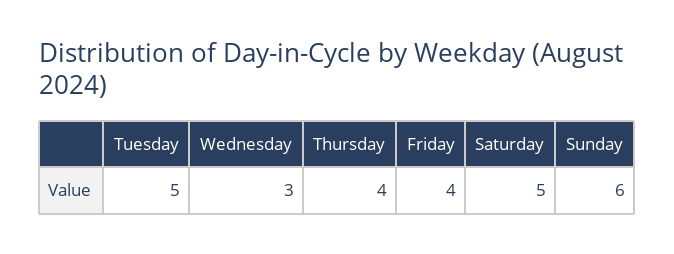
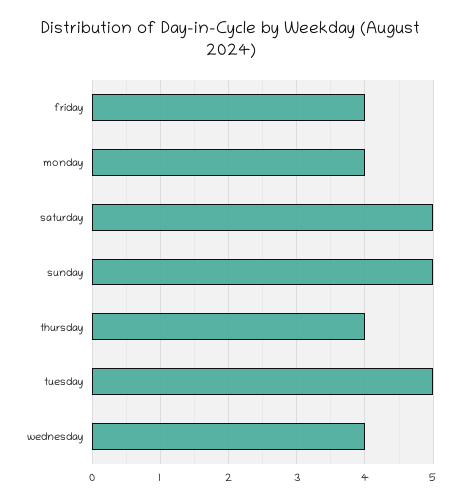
  {
    "Tuesday": 5,
-   "Wednesday": 3,
+   "Wednesday": 4,
    "Thursday": 4,
    "Friday": 4,
    "Saturday": 5,
-   "Sunday": 6
+   "Sunday": 5,
+   "monday": 4
  }

